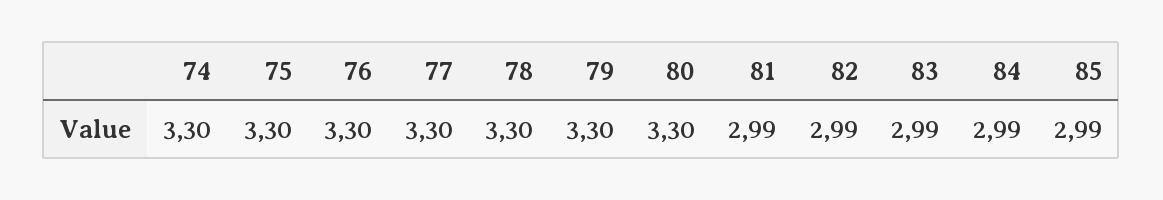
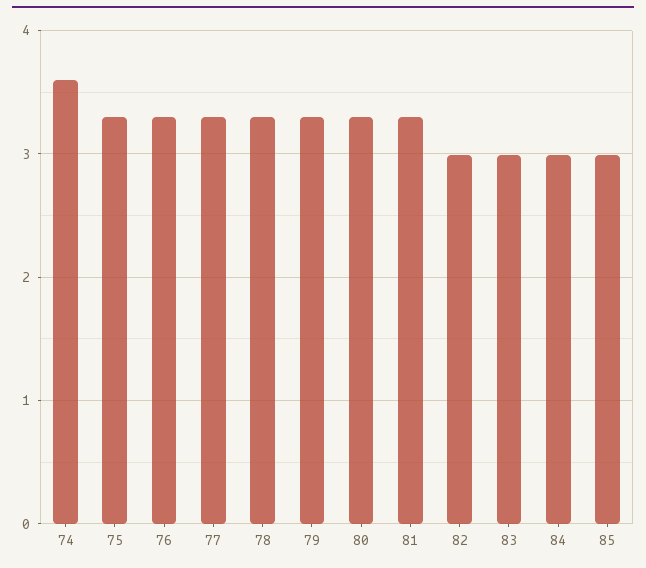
  {
-   "74": 3.3,
+   "74": 3.6,
    "75": 3.3,
    "76": 3.3,
    "77": 3.3,
    "78": 3.3,
    "79": 3.3,
    "80": 3.3,
-   "81": 2.99,
+   "81": 3.3,
    "82": 2.99,
    "83": 2.99,
    "84": 2.99,
    "85": 2.99
  }

